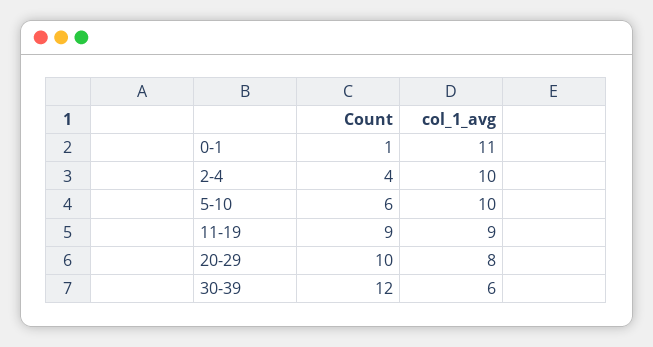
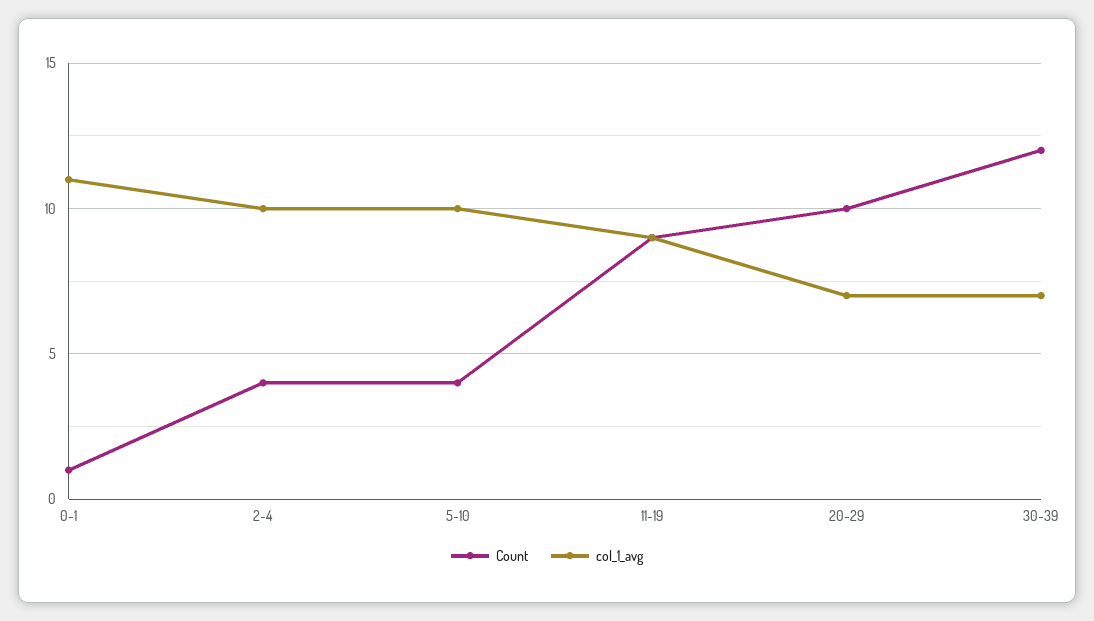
  {
    "Count": {
      "0-1": 1,
      "2-4": 4,
-     "5-10": 6,
+     "5-10": 4,
      "11-19": 9,
      "20-29": 10,
      "30-39": 12
    },
    "col_1_avg": {
      "0-1": 11,
      "2-4": 10,
      "5-10": 10,
      "11-19": 9,
-     "20-29": 8,
+     "20-29": 7,
-     "30-39": 6
+     "30-39": 7
    }
  }

